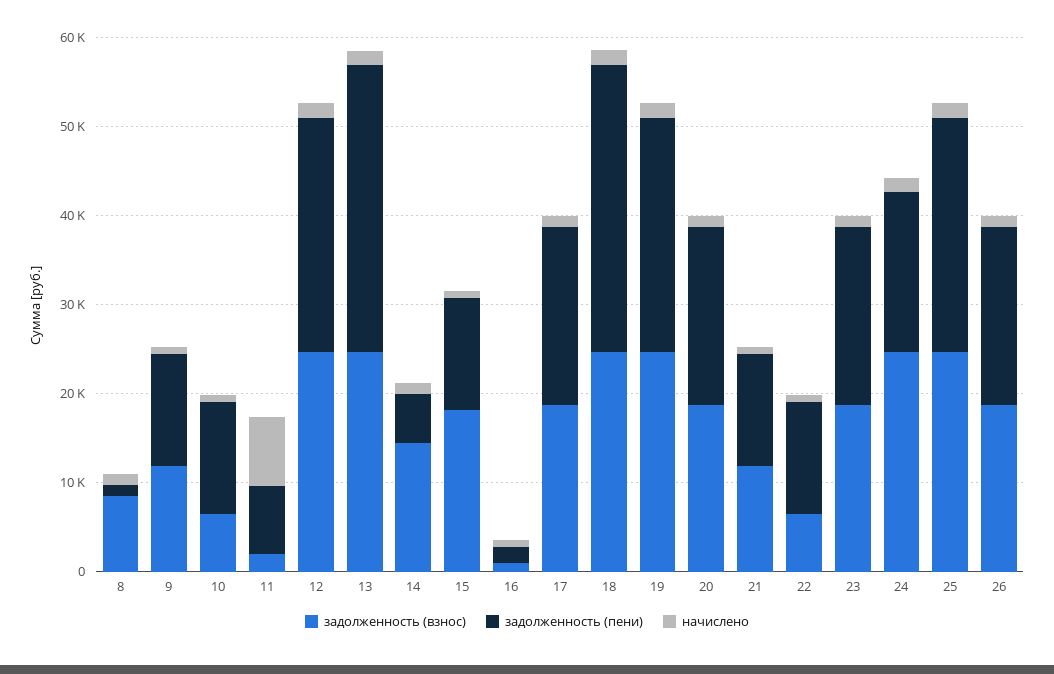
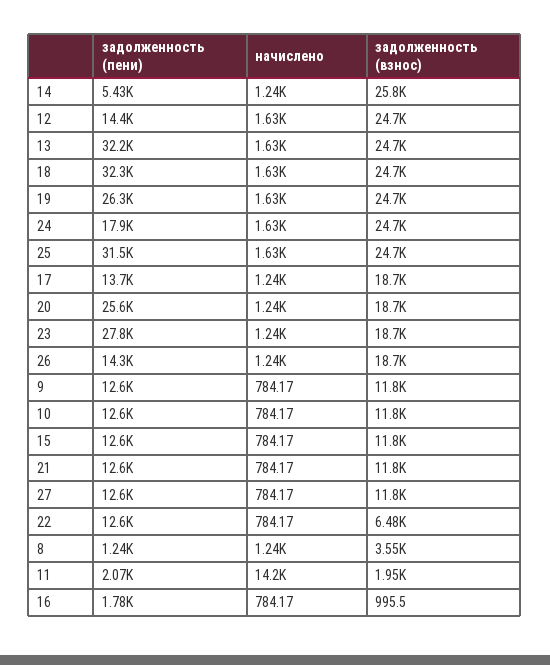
  {
    "задолженность (взнос)": {
-     "8": 8000,
+     "8": 3550,
      "9": 11800,
-     "10": 6000,
+     "10": 11800,
      "11": 1950,
      "12": 24700,
      "13": 24700,
-     "14": 14000,
+     "14": 25800,
-     "15": 18000,
+     "15": 11800,
      "16": 995.5,
      "17": 18700,
      "18": 24700,
      "19": 24700,
      "20": 18700,
      "21": 11800,
      "22": 6480,
      "23": 18700,
      "24": 24700,
      "25": 24700,
-     "26": 18700
+     "26": 18700,
+     "27": 11800
    },
    "задолженность (пени)": {
      "8": 1240,
      "9": 12600,
      "10": 12600,
-     "11": 8000,
+     "11": 2070,
-     "12": 26000,
+     "12": 14400,
      "13": 32200,
      "14": 5430,
      "15": 12600,
      "16": 1780,
-     "17": 20000,
+     "17": 13700,
      "18": 32300,
      "19": 26300,
-     "20": 20000,
+     "20": 25600,
      "21": 12600,
      "22": 12600,
-     "23": 20000,
+     "23": 27800,
      "24": 17900,
-     "25": 26000,
+     "25": 31500,
-     "26": 20000
+     "26": 14300,
+     "27": 12600
    },
    "начислено": {
      "8": 1240,
      "9": 784.17,
      "10": 784.17,
-     "11": 8000,
+     "11": 14200,
      "12": 1630,
      "13": 1630,
      "14": 1240,
      "15": 784.17,
      "16": 784.17,
      "17": 1240,
      "18": 1630,
      "19": 1630,
      "20": 1240,
      "21": 784.17,
      "22": 784.17,
      "23": 1240,
      "24": 1630,
      "25": 1630,
-     "26": 1240
+     "26": 1240,
+     "27": 784.17
    }
  }

